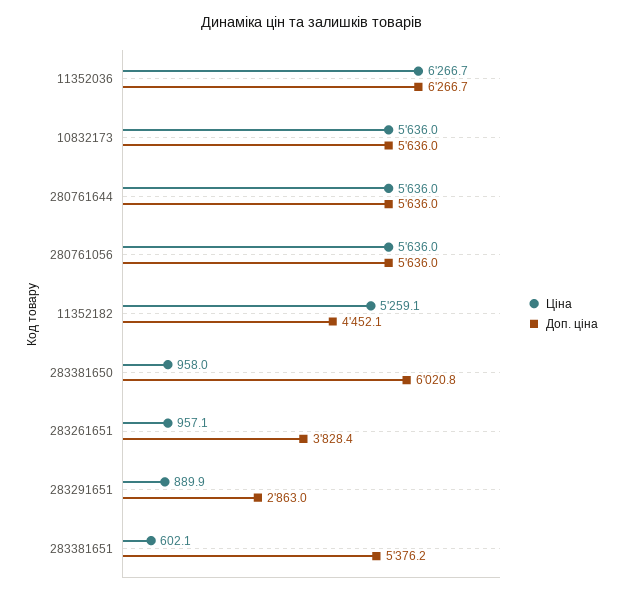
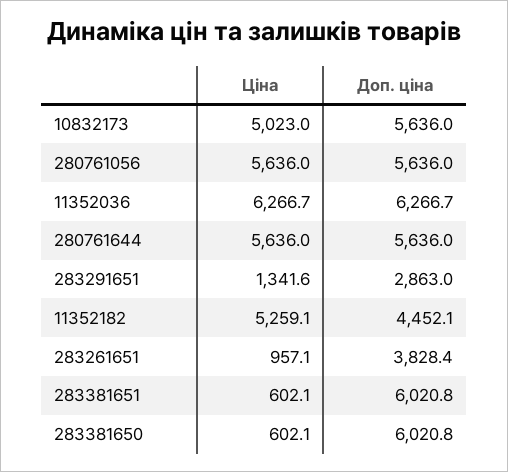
  {
    "Ціна": {
      "11352036": 6266.7,
-     "10832173": 5636,
+     "10832173": 5023,
      "280761644": 5636,
      "280761056": 5636,
      "11352182": 5259.1,
-     "283381650": 958,
+     "283381650": 602.1,
      "283261651": 957.1,
-     "283291651": 889.9,
+     "283291651": 1341.6,
      "283381651": 602.1
    },
    "Доп. ціна": {
      "11352036": 6266.7,
      "10832173": 5636,
      "280761644": 5636,
      "280761056": 5636,
      "11352182": 4452.1,
      "283381650": 6020.8,
      "283261651": 3828.4,
      "283291651": 2863,
-     "283381651": 5376.2
+     "283381651": 6020.8
    }
  }

